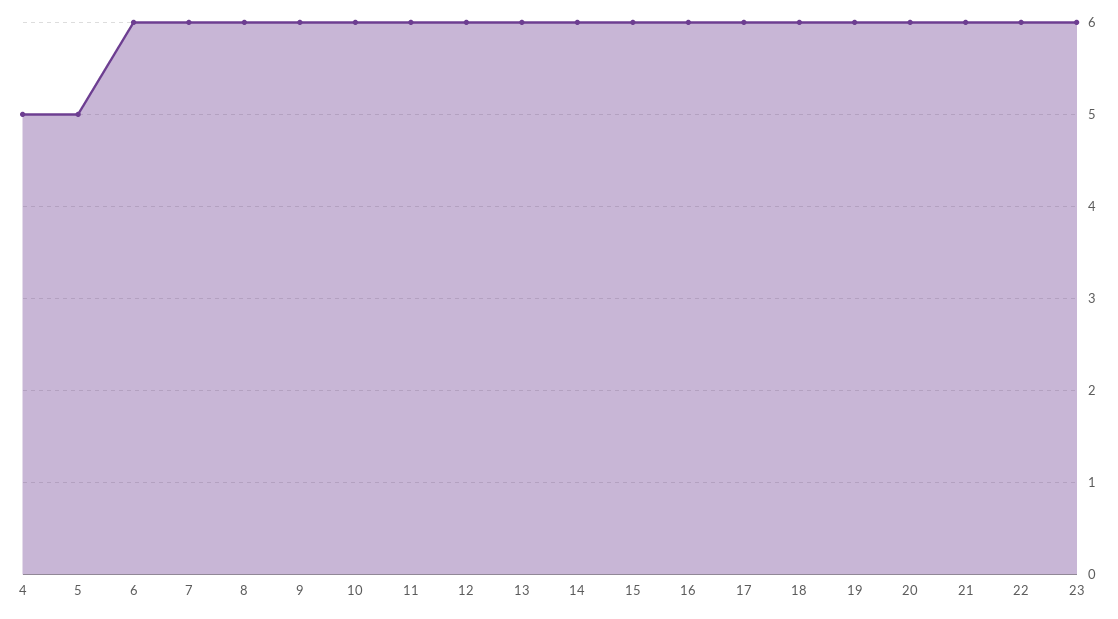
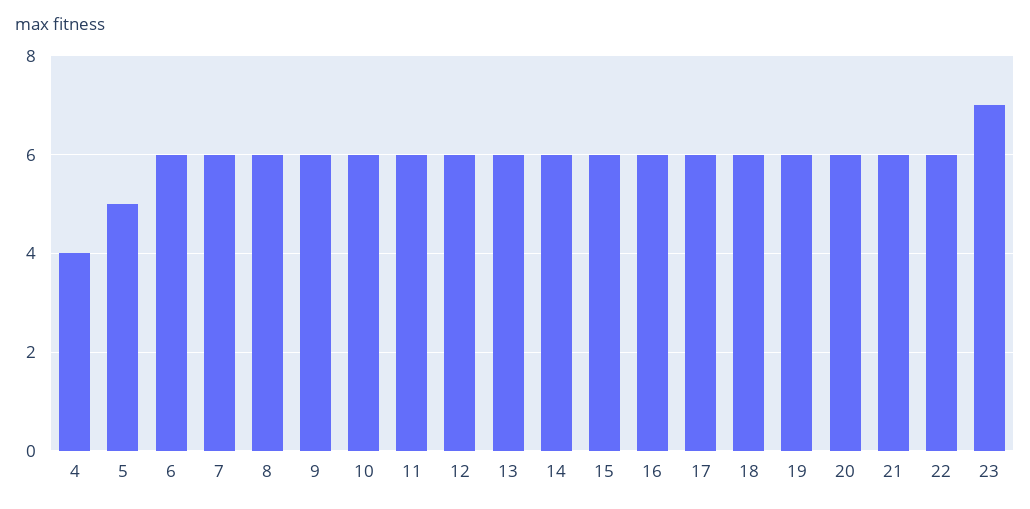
  {
-   "4": 5,
+   "4": 4,
    "5": 5,
    "6": 6,
    "7": 6,
    "8": 6,
    "9": 6,
    "10": 6,
    "11": 6,
    "12": 6,
    "13": 6,
    "14": 6,
    "15": 6,
    "16": 6,
    "17": 6,
    "18": 6,
    "19": 6,
    "20": 6,
    "21": 6,
    "22": 6,
-   "23": 6
+   "23": 7
  }

